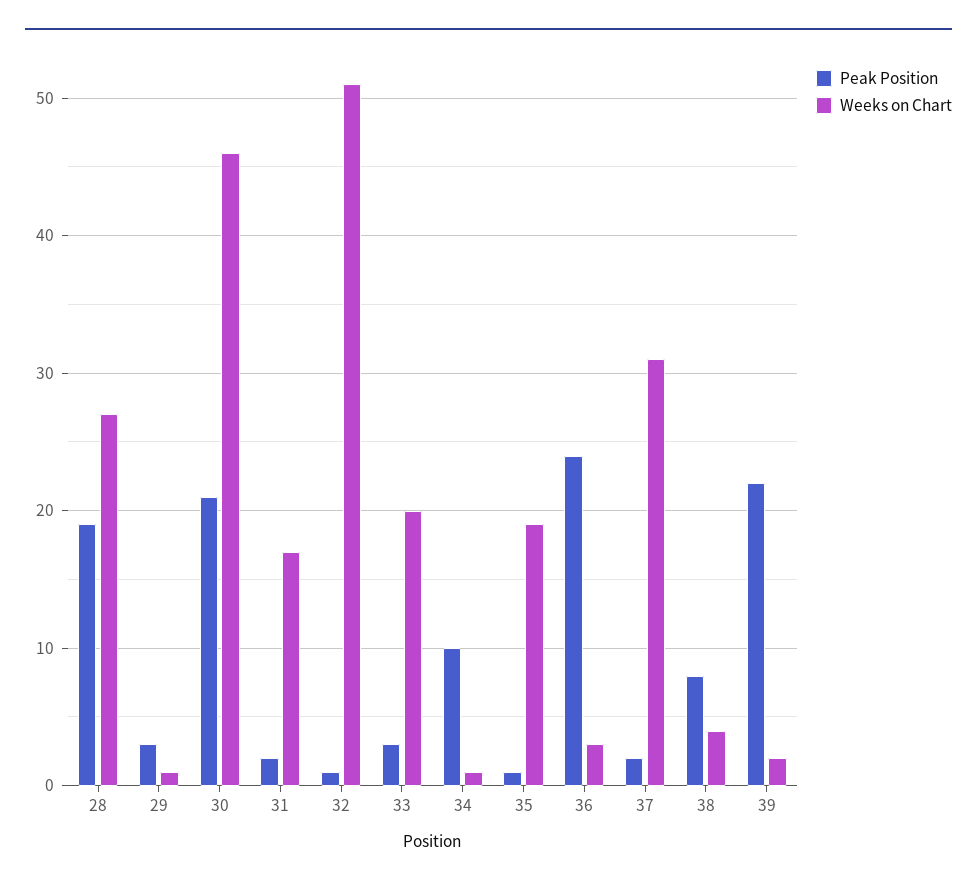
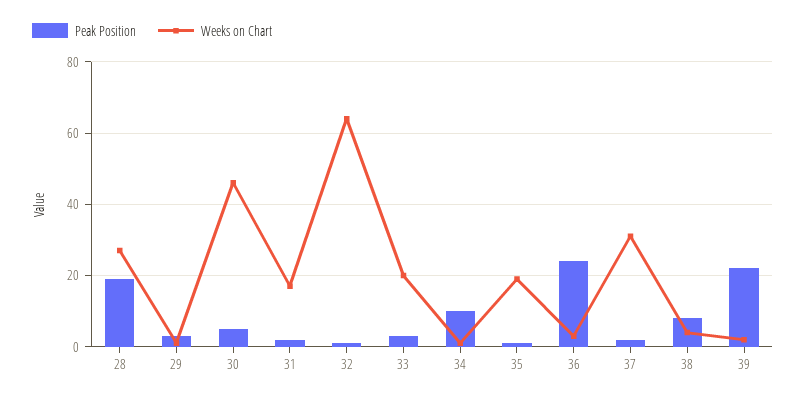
  {
    "Peak Position": {
      "28": 19,
      "29": 3,
-     "30": 21,
+     "30": 5,
      "31": 2,
      "32": 1,
      "33": 3,
      "34": 10,
      "35": 1,
      "36": 24,
      "37": 2,
      "38": 8,
      "39": 22
    },
    "Weeks on Chart": {
      "28": 27,
      "29": 1,
      "30": 46,
      "31": 17,
-     "32": 51,
+     "32": 65,
      "33": 20,
      "34": 1,
      "35": 19,
      "36": 3,
      "37": 31,
      "38": 4,
      "39": 2
    }
  }

